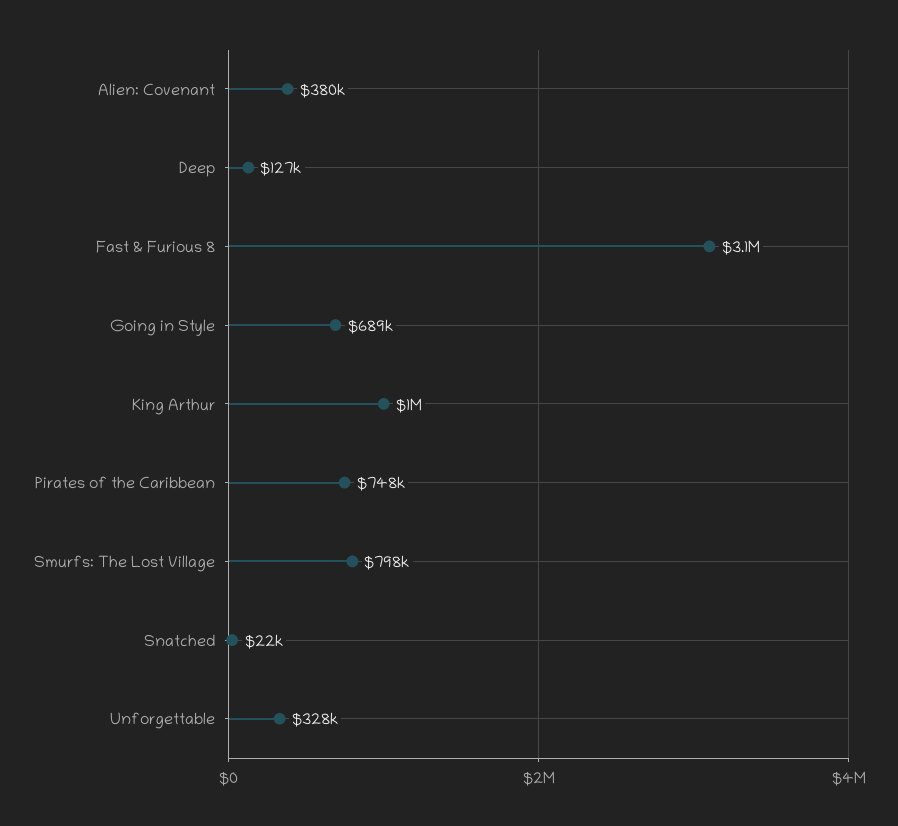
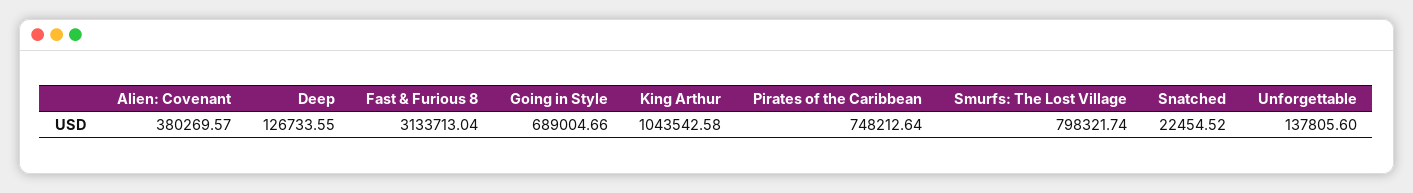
  {
    "Alien: Covenant": 380269.57,
    "Deep": 126733.55,
    "Fast & Furious 8": 3133713.04,
    "Going in Style": 689004.66,
    "King Arthur": 1043542.58,
    "Pirates of the Caribbean": 748212.64,
    "Smurfs: The Lost Village": 798321.74,
    "Snatched": 22454.52,
-   "Unforgettable": 328000
+   "Unforgettable": 137805.6
  }

